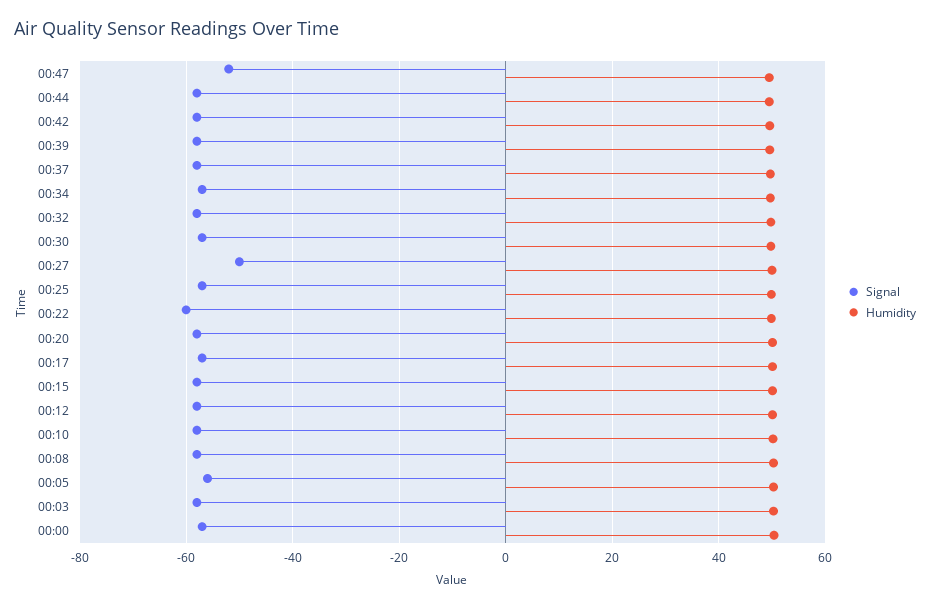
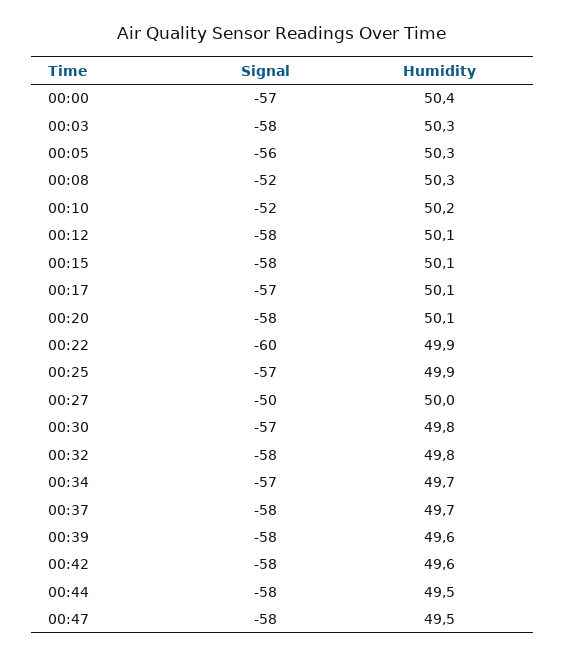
  {
    "Signal": {
-     "00:47": -52,
+     "00:47": -58,
      "00:44": -58,
      "00:42": -58,
      "00:39": -58,
      "00:37": -58,
      "00:34": -57,
      "00:32": -58,
      "00:30": -57,
      "00:27": -50,
      "00:25": -57,
      "00:22": -60,
      "00:20": -58,
      "00:17": -57,
      "00:15": -58,
      "00:12": -58,
-     "00:10": -58,
+     "00:10": -52,
-     "00:08": -58,
+     "00:08": -52,
      "00:05": -56,
      "00:03": -58,
      "00:00": -57
    },
    "Humidity": {
      "00:47": 49.5,
      "00:44": 49.5,
      "00:42": 49.6,
      "00:39": 49.6,
      "00:37": 49.7,
      "00:34": 49.7,
      "00:32": 49.8,
      "00:30": 49.8,
      "00:27": 50,
      "00:25": 49.9,
      "00:22": 49.9,
      "00:20": 50.1,
      "00:17": 50.1,
      "00:15": 50.1,
      "00:12": 50.1,
      "00:10": 50.2,
      "00:08": 50.3,
      "00:05": 50.3,
      "00:03": 50.3,
      "00:00": 50.4
    }
  }

